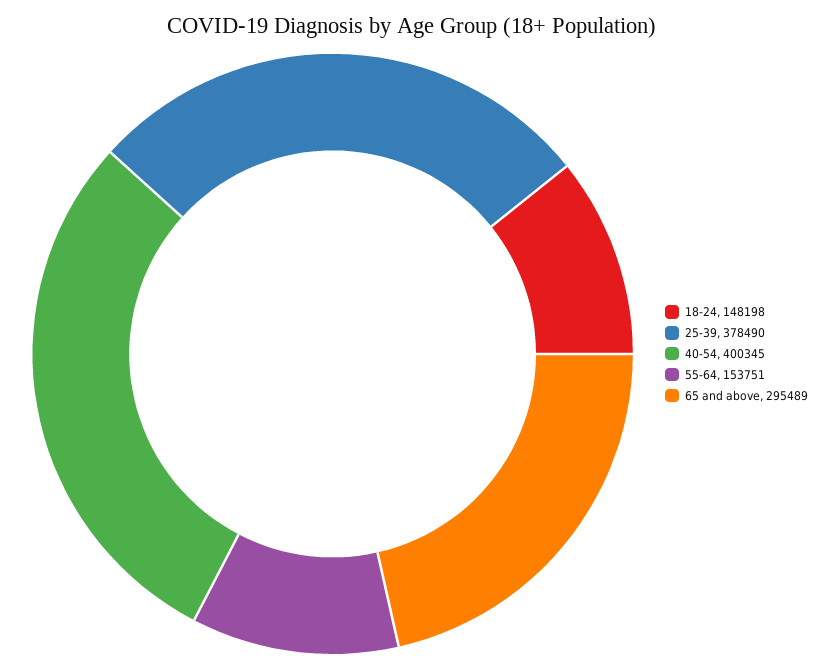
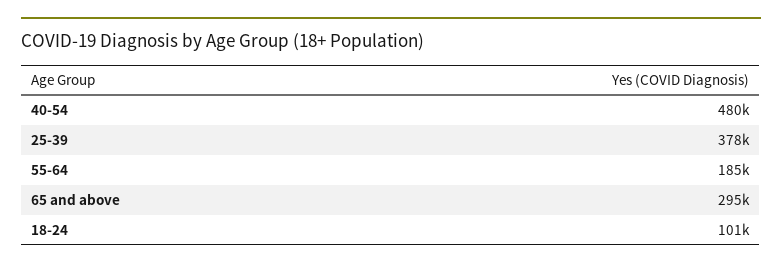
  {
-   "18-24": 148198,
+   "18-24": 101000,
    "25-39": 378490,
-   "40-54": 400345,
+   "40-54": 480000,
-   "55-64": 153751,
+   "55-64": 185000,
    "65 and above": 295489
  }

